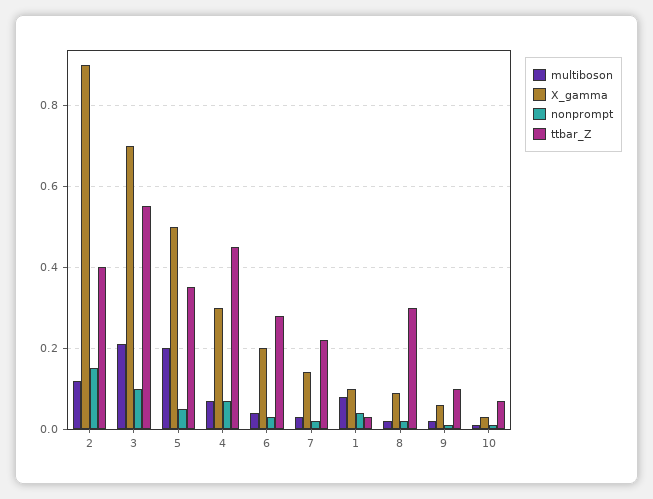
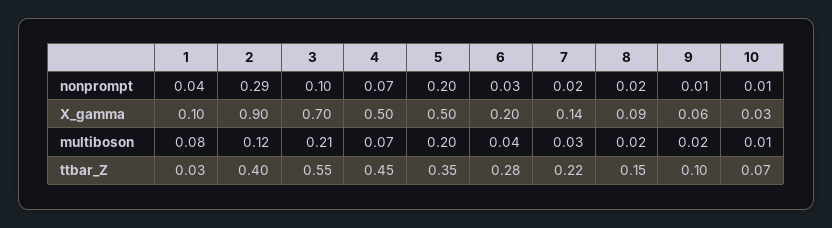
  {
    "multiboson": {
      "2": 0.12,
      "3": 0.21,
      "5": 0.2,
      "4": 0.07,
      "6": 0.04,
      "7": 0.03,
      "1": 0.08,
      "8": 0.02,
      "9": 0.02,
      "10": 0.01
    },
    "X_gamma": {
      "2": 0.9,
      "3": 0.7,
      "5": 0.5,
-     "4": 0.3,
+     "4": 0.5,
      "6": 0.2,
      "7": 0.14,
      "1": 0.1,
      "8": 0.09,
      "9": 0.06,
      "10": 0.03
    },
    "nonprompt": {
-     "2": 0.15,
+     "2": 0.29,
      "3": 0.1,
-     "5": 0.05,
+     "5": 0.2,
      "4": 0.07,
      "6": 0.03,
      "7": 0.02,
      "1": 0.04,
      "8": 0.02,
      "9": 0.01,
      "10": 0.01
    },
    "ttbar_Z": {
      "2": 0.4,
      "3": 0.55,
      "5": 0.35,
      "4": 0.45,
      "6": 0.28,
      "7": 0.22,
      "1": 0.03,
-     "8": 0.3,
+     "8": 0.15,
      "9": 0.1,
      "10": 0.07
    }
  }

